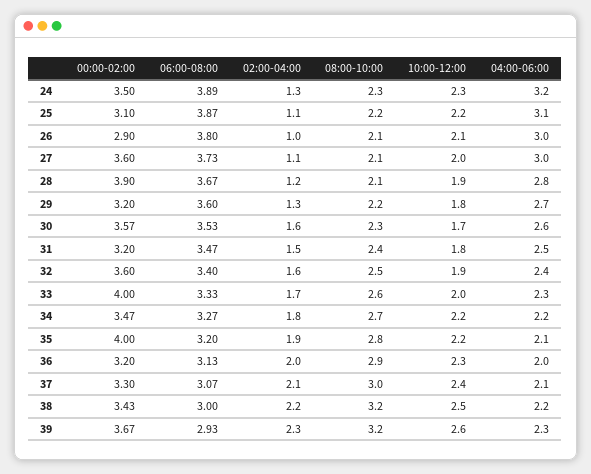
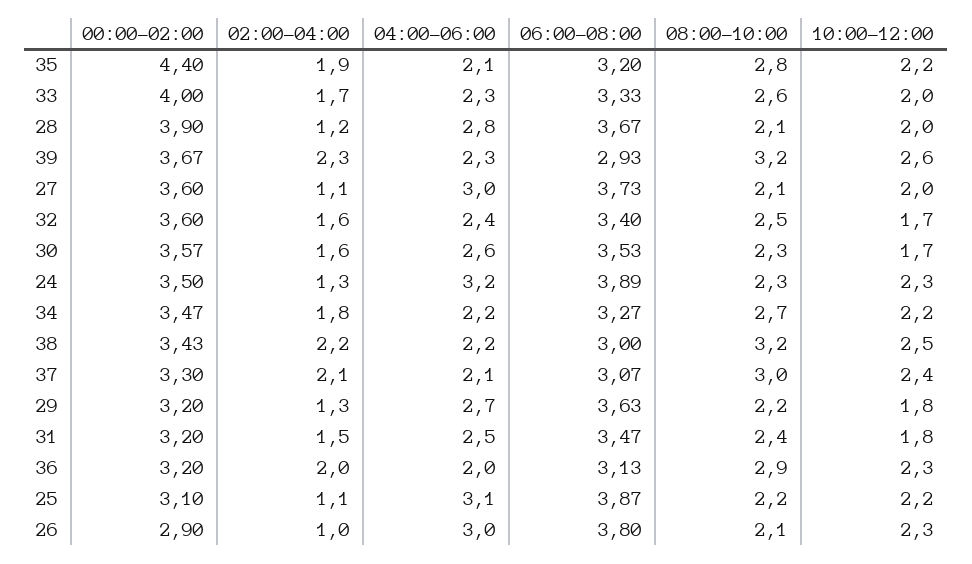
  {
    "00:00-02:00": {
      "24": 3.5,
      "25": 3.1,
      "26": 2.9,
      "27": 3.6,
      "28": 3.9,
      "29": 3.2,
      "30": 3.57,
      "31": 3.2,
      "32": 3.6,
      "33": 4,
      "34": 3.47,
-     "35": 4,
+     "35": 4.4,
      "36": 3.2,
      "37": 3.3,
      "38": 3.43,
      "39": 3.67
    },
    "06:00-08:00": {
      "24": 3.89,
      "25": 3.87,
      "26": 3.8,
      "27": 3.73,
      "28": 3.67,
-     "29": 3.6,
+     "29": 3.63,
      "30": 3.53,
      "31": 3.47,
      "32": 3.4,
      "33": 3.33,
      "34": 3.27,
      "35": 3.2,
      "36": 3.13,
      "37": 3.07,
      "38": 3,
      "39": 2.93
    },
    "02:00-04:00": {
      "24": 1.3,
      "25": 1.1,
      "26": 1,
      "27": 1.1,
      "28": 1.2,
      "29": 1.3,
      "30": 1.6,
      "31": 1.5,
      "32": 1.6,
      "33": 1.7,
      "34": 1.8,
      "35": 1.9,
      "36": 2,
      "37": 2.1,
      "38": 2.2,
      "39": 2.3
    },
    "08:00-10:00": {
      "24": 2.3,
      "25": 2.2,
      "26": 2.1,
      "27": 2.1,
      "28": 2.1,
      "29": 2.2,
      "30": 2.3,
      "31": 2.4,
      "32": 2.5,
      "33": 2.6,
      "34": 2.7,
      "35": 2.8,
      "36": 2.9,
      "37": 3,
      "38": 3.2,
      "39": 3.2
    },
    "10:00-12:00": {
      "24": 2.3,
      "25": 2.2,
-     "26": 2.1,
+     "26": 2.3,
      "27": 2,
-     "28": 1.9,
+     "28": 2,
      "29": 1.8,
      "30": 1.7,
      "31": 1.8,
-     "32": 1.9,
+     "32": 1.7,
      "33": 2,
      "34": 2.2,
      "35": 2.2,
      "36": 2.3,
      "37": 2.4,
      "38": 2.5,
      "39": 2.6
    },
    "04:00-06:00": {
      "24": 3.2,
      "25": 3.1,
      "26": 3,
      "27": 3,
      "28": 2.8,
      "29": 2.7,
      "30": 2.6,
      "31": 2.5,
      "32": 2.4,
      "33": 2.3,
      "34": 2.2,
      "35": 2.1,
      "36": 2,
      "37": 2.1,
      "38": 2.2,
      "39": 2.3
    }
  }

